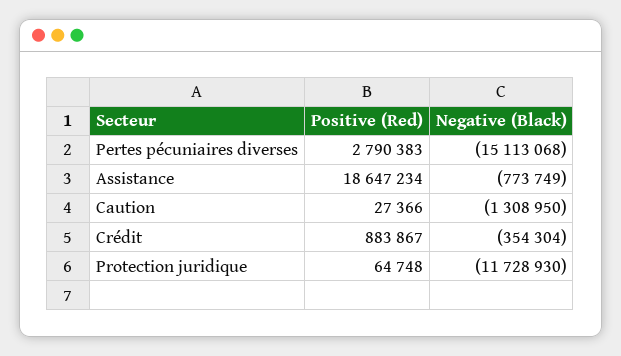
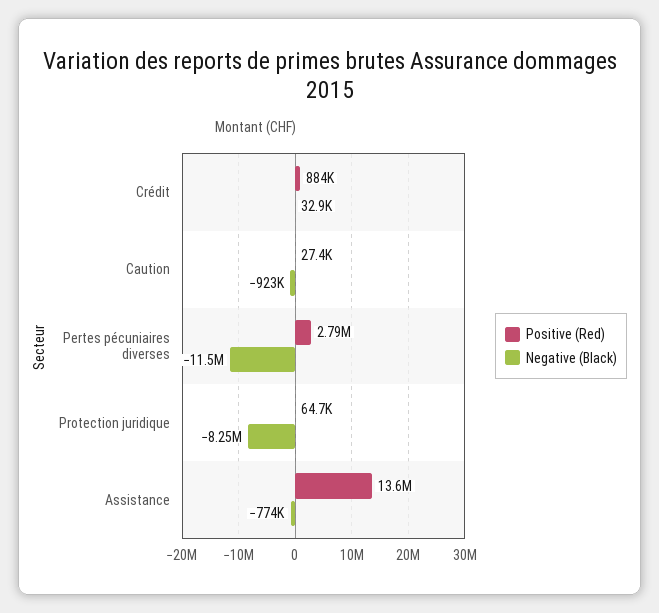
  {
    "Positive (Red)": {
      "Pertes pécuniaires diverses": 2790383,
-     "Assistance": 18647234,
+     "Assistance": 13600000,
      "Caution": 27366,
      "Crédit": 883867,
      "Protection juridique": 64748
    },
    "Negative (Black)": {
-     "Pertes pécuniaires diverses": -15113068,
+     "Pertes pécuniaires diverses": -11500000,
      "Assistance": -773749,
-     "Caution": -1308950,
+     "Caution": -923000,
-     "Crédit": -354304,
+     "Crédit": 32900,
-     "Protection juridique": -11728930
+     "Protection juridique": -8250000
    }
  }

